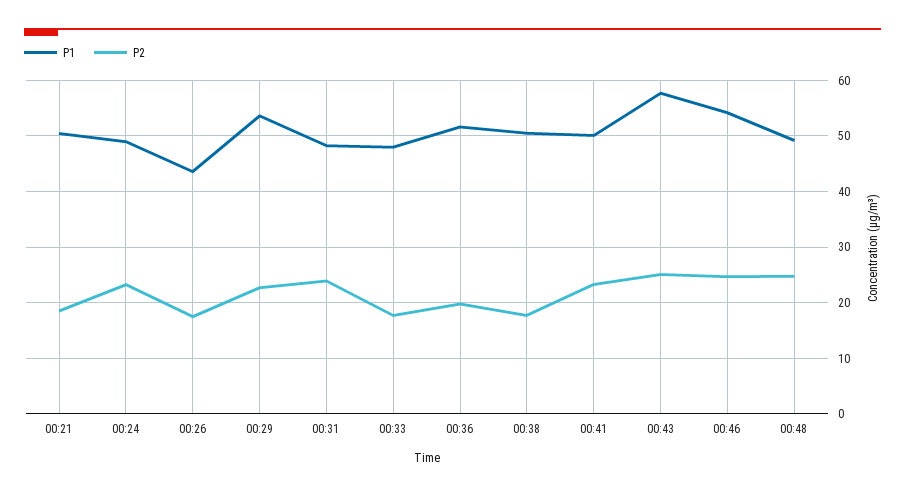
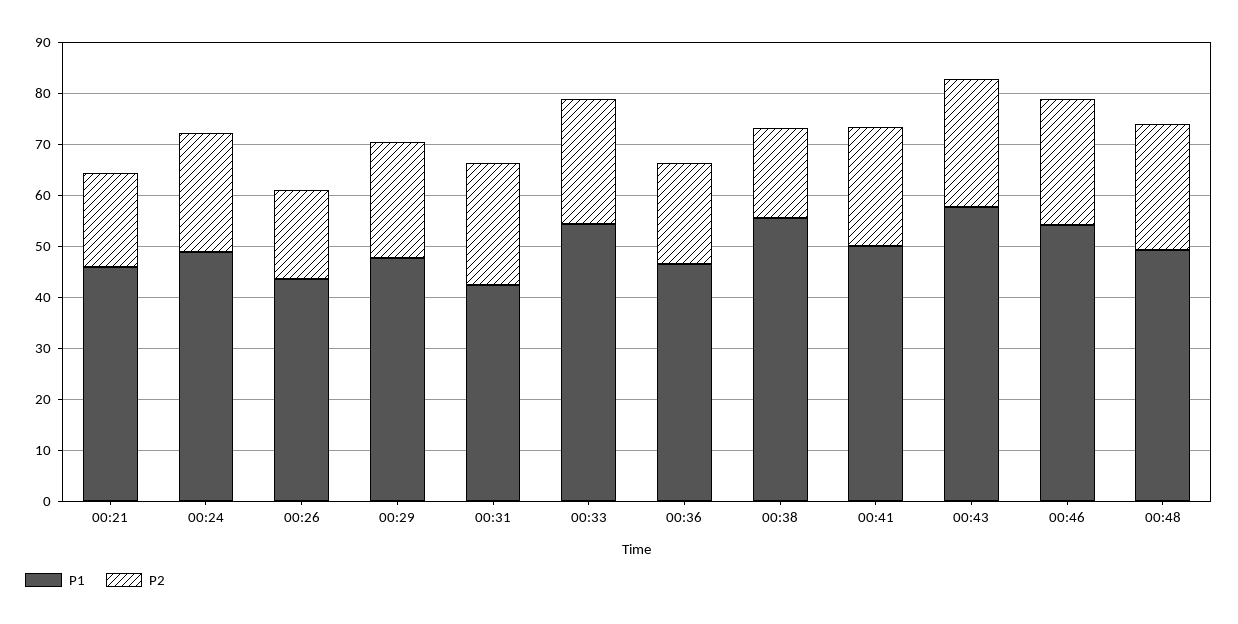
  {
    "P1": {
-     "00:21": 50,
+     "00:21": 46,
      "00:24": 48,
      "00:26": 44,
-     "00:29": 54,
+     "00:29": 48,
-     "00:31": 48,
+     "00:31": 42,
-     "00:33": 48,
+     "00:33": 54,
-     "00:36": 52,
+     "00:36": 46,
-     "00:38": 50,
+     "00:38": 56,
      "00:41": 50,
      "00:43": 58,
      "00:46": 54,
      "00:48": 50
    },
    "P2": {
      "00:21": 18,
      "00:24": 24,
      "00:26": 18,
      "00:29": 22,
      "00:31": 24,
-     "00:33": 18,
+     "00:33": 24,
      "00:36": 20,
      "00:38": 18,
      "00:41": 24,
      "00:43": 26,
      "00:46": 24,
      "00:48": 24
    }
  }

